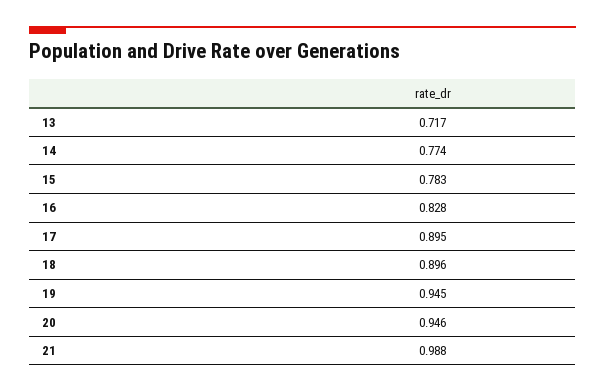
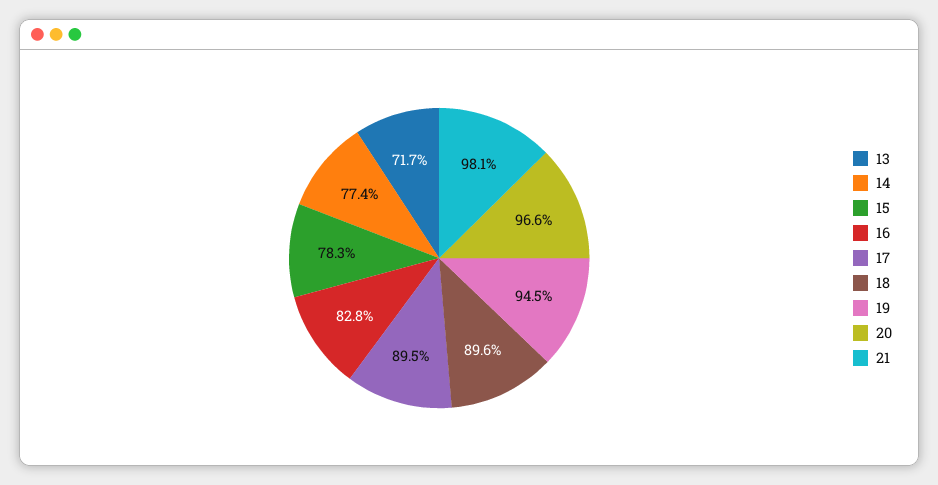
  {
    "13": 0.717,
    "14": 0.774,
    "15": 0.783,
    "16": 0.828,
    "17": 0.895,
    "18": 0.896,
    "19": 0.945,
-   "20": 0.946,
+   "20": 0.966,
-   "21": 0.988
+   "21": 0.981
  }

